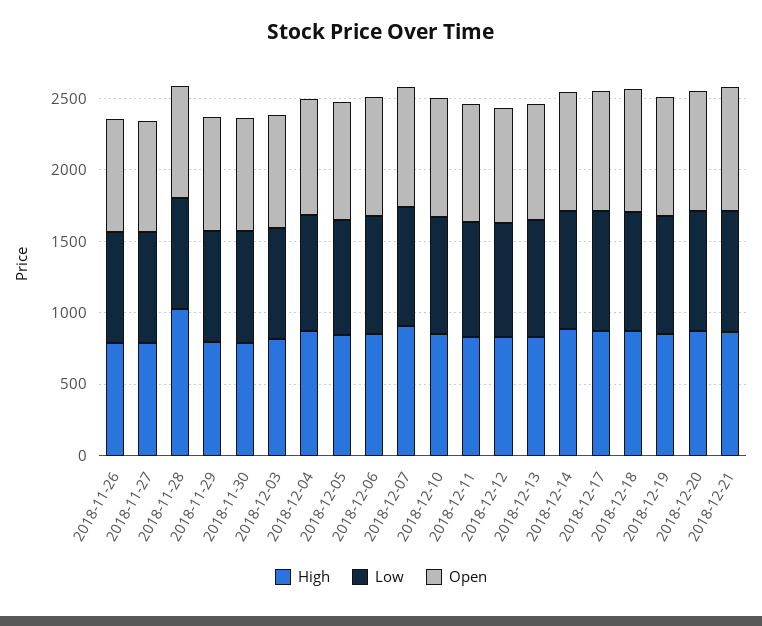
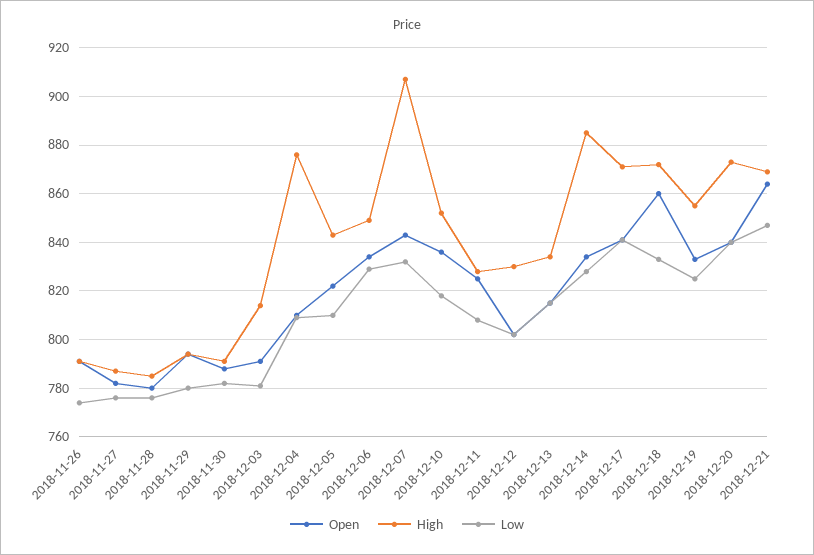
  {
    "High": {
      "2018-11-26": 790,
      "2018-11-27": 785,
-     "2018-11-28": 1000,
+     "2018-11-28": 785,
      "2018-11-29": 795,
      "2018-11-30": 790,
      "2018-12-03": 815,
      "2018-12-04": 875,
      "2018-12-05": 845,
      "2018-12-06": 850,
      "2018-12-07": 905,
      "2018-12-10": 850,
      "2018-12-11": 830,
      "2018-12-12": 830,
      "2018-12-13": 835,
      "2018-12-14": 885,
      "2018-12-17": 870,
      "2018-12-18": 870,
      "2018-12-19": 855,
      "2018-12-20": 875,
      "2018-12-21": 870
    },
    "Low": {
      "2018-11-26": 775,
      "2018-11-27": 775,
      "2018-11-28": 775,
      "2018-11-29": 780,
      "2018-11-30": 780,
      "2018-12-03": 780,
      "2018-12-04": 810,
      "2018-12-05": 810,
      "2018-12-06": 830,
      "2018-12-07": 830,
      "2018-12-10": 820,
      "2018-12-11": 810,
      "2018-12-12": 800,
      "2018-12-13": 815,
      "2018-12-14": 830,
      "2018-12-17": 840,
      "2018-12-18": 835,
      "2018-12-19": 825,
      "2018-12-20": 840,
      "2018-12-21": 845
    },
    "Open": {
      "2018-11-26": 790,
      "2018-11-27": 780,
      "2018-11-28": 780,
      "2018-11-29": 795,
      "2018-11-30": 790,
      "2018-12-03": 790,
      "2018-12-04": 810,
      "2018-12-05": 820,
      "2018-12-06": 835,
      "2018-12-07": 845,
      "2018-12-10": 835,
      "2018-12-11": 825,
      "2018-12-12": 800,
      "2018-12-13": 815,
      "2018-12-14": 835,
      "2018-12-17": 840,
      "2018-12-18": 860,
      "2018-12-19": 835,
      "2018-12-20": 840,
      "2018-12-21": 865
    }
  }

